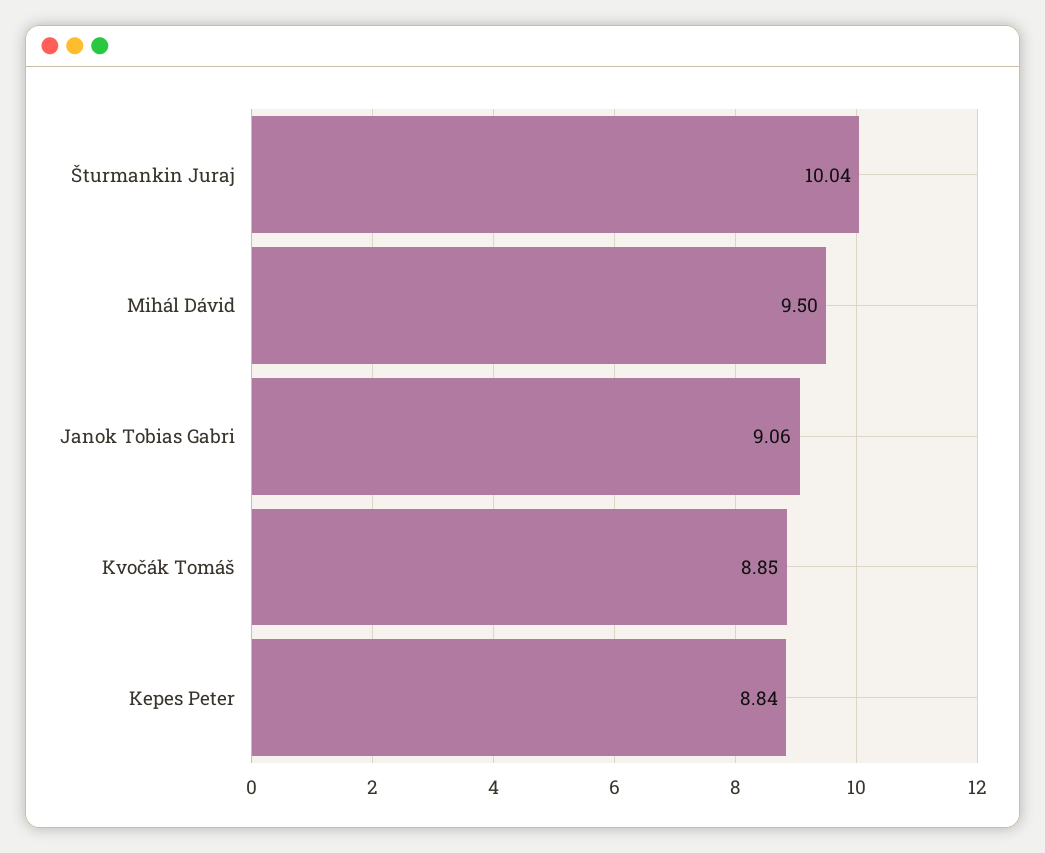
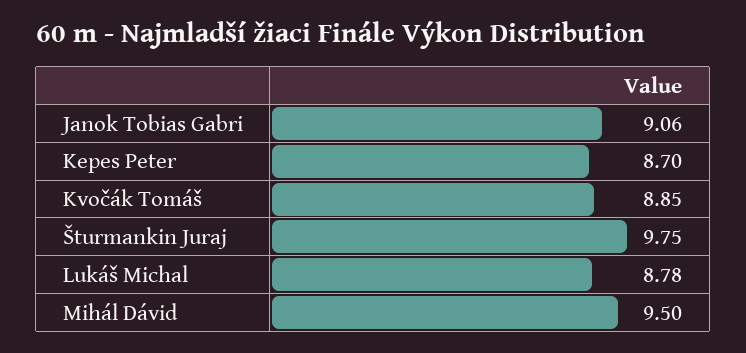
  {
-   "Šturmankin Juraj": 10.04,
+   "Šturmankin Juraj": 9.75,
    "Mihál Dávid": 9.5,
    "Janok Tobias Gabri": 9.06,
    "Kvočák Tomáš": 8.85,
-   "Kepes Peter": 8.84
+   "Kepes Peter": 8.7,
+   "Lukáš Michal": 8.78
  }

